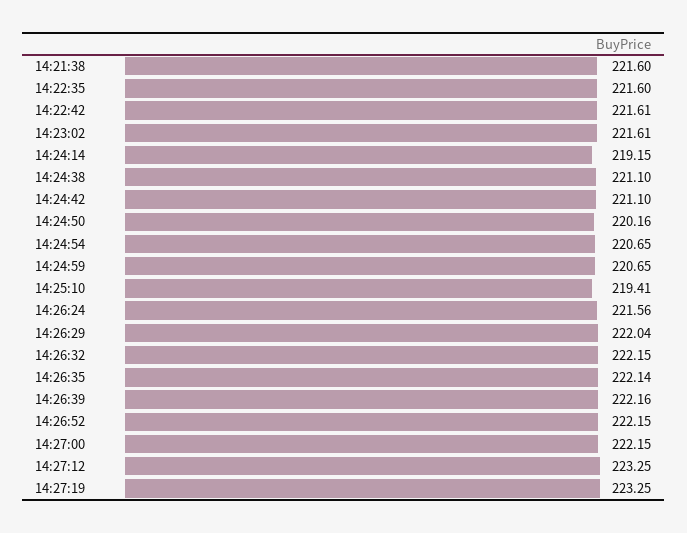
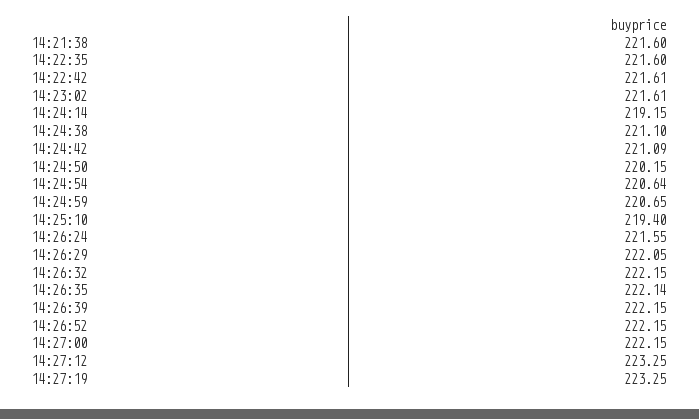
  {
    "14:21:38": 221.6,
    "14:22:35": 221.6,
    "14:22:42": 221.61,
    "14:23:02": 221.61,
    "14:24:14": 219.15,
    "14:24:38": 221.1,
-   "14:24:42": 221.1,
+   "14:24:42": 221.09,
-   "14:24:50": 220.16,
+   "14:24:50": 220.15,
-   "14:24:54": 220.65,
+   "14:24:54": 220.64,
    "14:24:59": 220.65,
-   "14:25:10": 219.41,
+   "14:25:10": 219.4,
-   "14:26:24": 221.56,
+   "14:26:24": 221.55,
-   "14:26:29": 222.04,
+   "14:26:29": 222.05,
    "14:26:32": 222.15,
    "14:26:35": 222.14,
-   "14:26:39": 222.16,
+   "14:26:39": 222.15,
    "14:26:52": 222.15,
    "14:27:00": 222.15,
    "14:27:12": 223.25,
    "14:27:19": 223.25
  }

